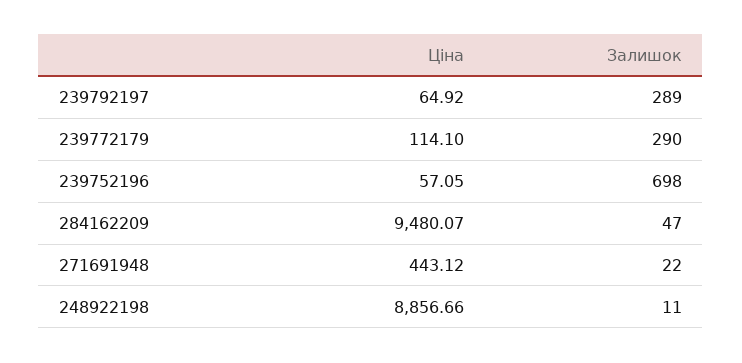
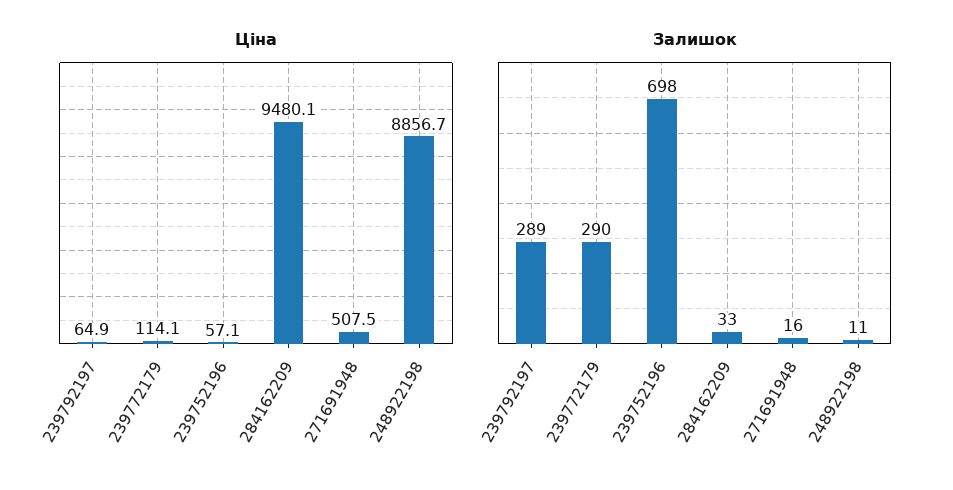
  {
    "Ціна": {
      "239792197": 64.92,
      "239772179": 114.1,
      "239752196": 57.05,
      "284162209": 9480.07,
-     "271691948": 443.12,
+     "271691948": 507.5,
      "248922198": 8856.66
    },
    "Залишок": {
      "239792197": 289,
      "239772179": 290,
      "239752196": 698,
-     "284162209": 47,
+     "284162209": 33,
-     "271691948": 22,
+     "271691948": 16,
      "248922198": 11
    }
  }

